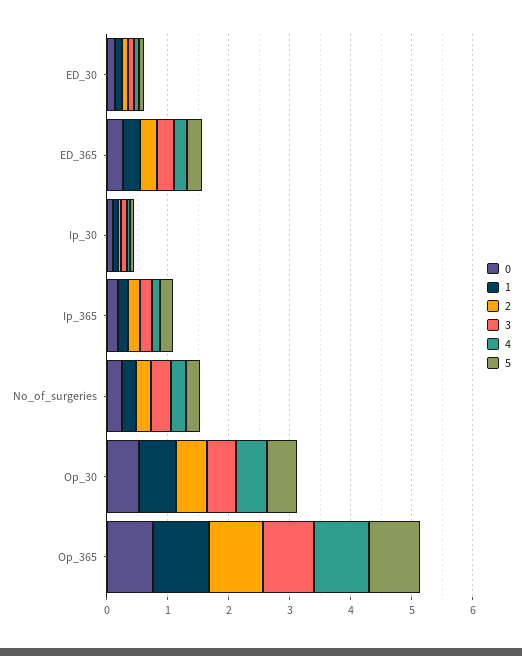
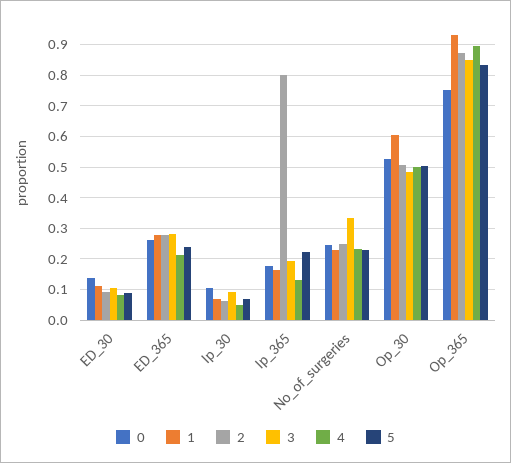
  {
    "0": {
      "ED_30": 0.14,
      "ED_365": 0.26,
      "Ip_30": 0.1,
      "Ip_365": 0.18,
      "No_of_surgeries": 0.24,
      "Op_30": 0.52,
      "Op_365": 0.76
    },
    "1": {
      "ED_30": 0.12,
      "ED_365": 0.28,
      "Ip_30": 0.06,
      "Ip_365": 0.16,
      "No_of_surgeries": 0.24,
      "Op_30": 0.6,
      "Op_365": 0.94
    },
    "2": {
      "ED_30": 0.1,
      "ED_365": 0.28,
      "Ip_30": 0.06,
-     "Ip_365": 0.2,
+     "Ip_365": 0.8,
      "No_of_surgeries": 0.24,
      "Op_30": 0.5,
      "Op_365": 0.88
    },
    "3": {
      "ED_30": 0.1,
      "ED_365": 0.28,
      "Ip_30": 0.1,
      "Ip_365": 0.2,
      "No_of_surgeries": 0.34,
      "Op_30": 0.48,
      "Op_365": 0.84
    },
    "4": {
      "ED_30": 0.08,
      "ED_365": 0.22,
      "Ip_30": 0.06,
      "Ip_365": 0.14,
      "No_of_surgeries": 0.24,
      "Op_30": 0.5,
      "Op_365": 0.9
    },
    "5": {
      "ED_30": 0.08,
      "ED_365": 0.24,
      "Ip_30": 0.08,
      "Ip_365": 0.22,
      "No_of_surgeries": 0.24,
      "Op_30": 0.5,
      "Op_365": 0.84
    }
  }

